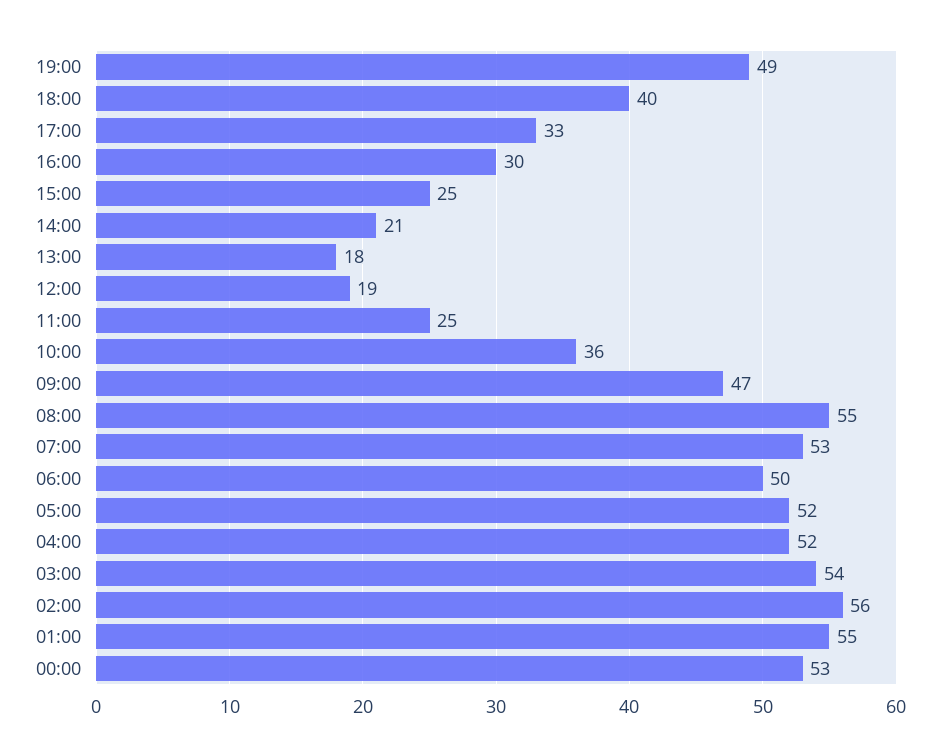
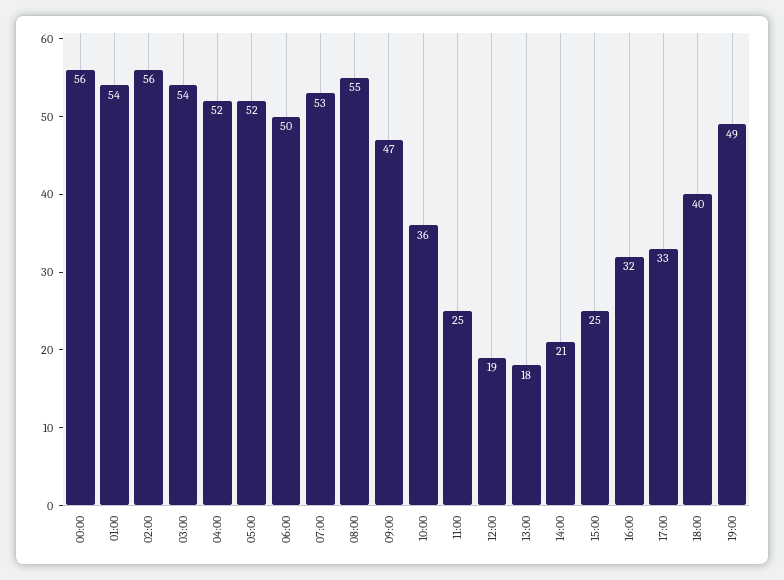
  {
    "19:00": 49,
    "18:00": 40,
    "17:00": 33,
-   "16:00": 30,
+   "16:00": 32,
    "15:00": 25,
    "14:00": 21,
    "13:00": 18,
    "12:00": 19,
    "11:00": 25,
    "10:00": 36,
    "09:00": 47,
    "08:00": 55,
    "07:00": 53,
    "06:00": 50,
    "05:00": 52,
    "04:00": 52,
    "03:00": 54,
    "02:00": 56,
-   "01:00": 55,
+   "01:00": 54,
-   "00:00": 53
+   "00:00": 56
  }

